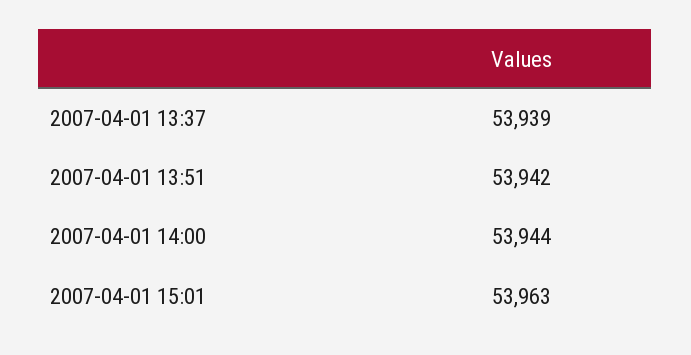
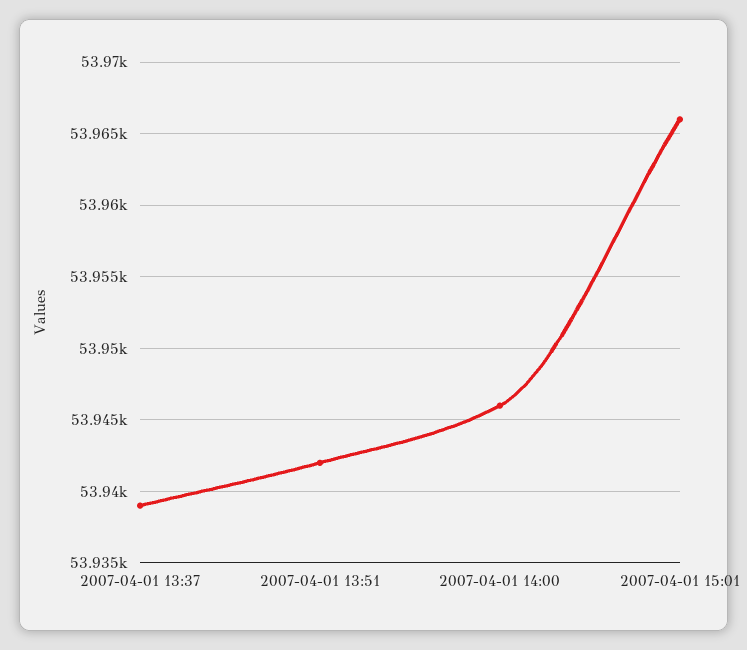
  {
    "2007-04-01 13:37": 53939,
    "2007-04-01 13:51": 53942,
-   "2007-04-01 14:00": 53944,
+   "2007-04-01 14:00": 53946,
-   "2007-04-01 15:01": 53963
+   "2007-04-01 15:01": 53966
  }

